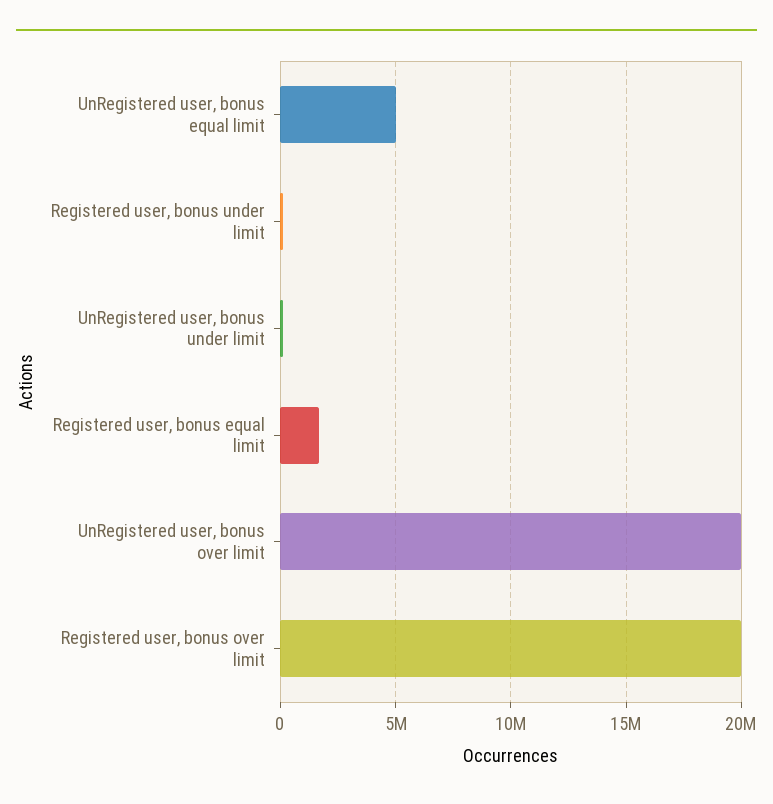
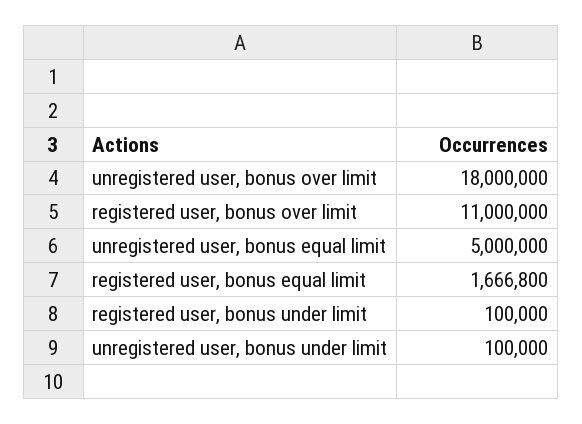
  {
    "UnRegistered user, bonus equal limit": 5000000,
    "Registered user, bonus under limit": 100000,
    "UnRegistered user, bonus under limit": 100000,
    "Registered user, bonus equal limit": 1666800,
-   "UnRegistered user, bonus over limit": 20000000,
+   "UnRegistered user, bonus over limit": 18000000,
-   "Registered user, bonus over limit": 20000000
+   "Registered user, bonus over limit": 11000000
  }

